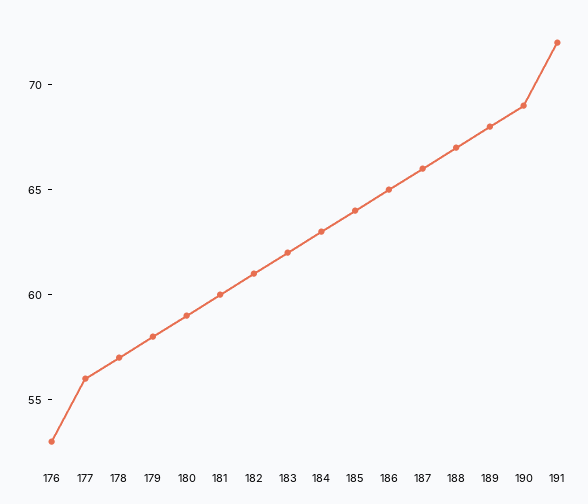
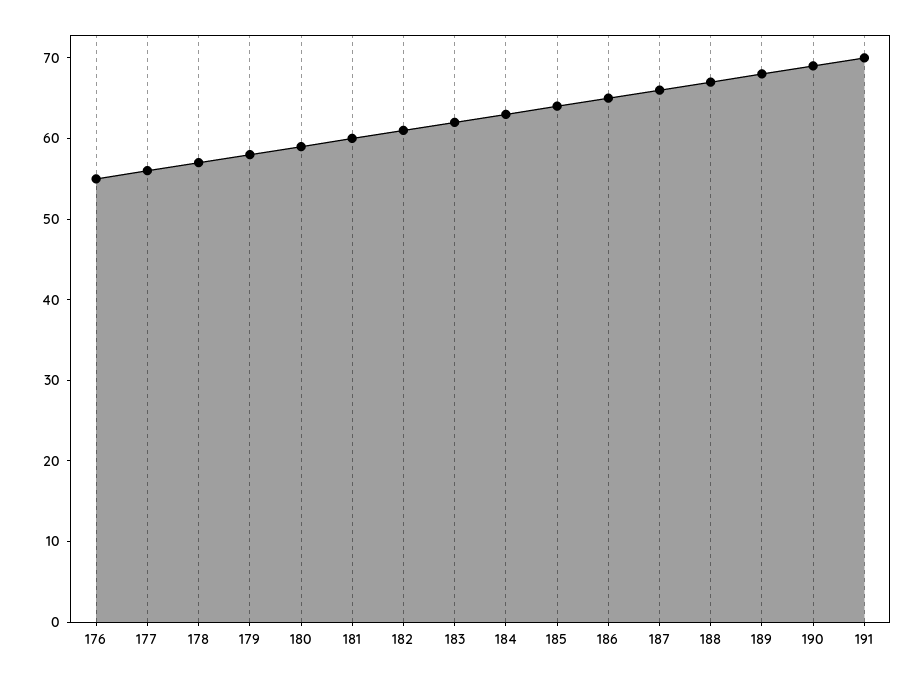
  {
-   "176": 53,
+   "176": 55,
    "177": 56,
    "178": 57,
    "179": 58,
    "180": 59,
    "181": 60,
    "182": 61,
    "183": 62,
    "184": 63,
    "185": 64,
    "186": 65,
    "187": 66,
    "188": 67,
    "189": 68,
    "190": 69,
-   "191": 72
+   "191": 70
  }

